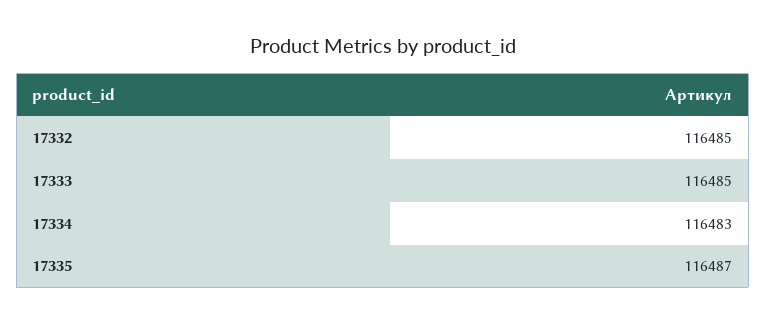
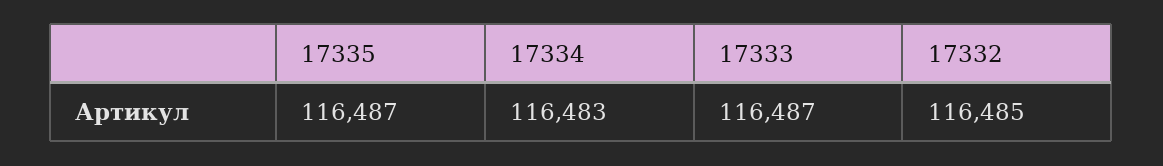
  {
    "17332": 116485,
-   "17333": 116485,
+   "17333": 116487,
    "17334": 116483,
    "17335": 116487
  }

